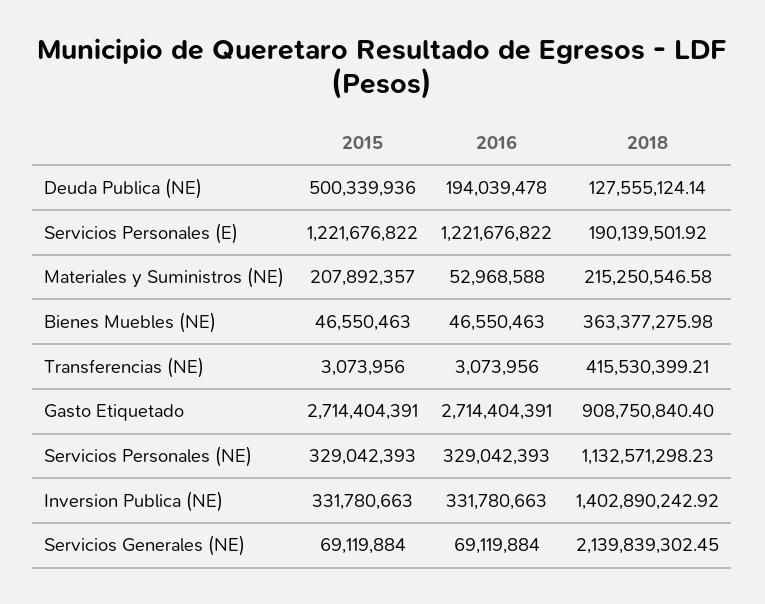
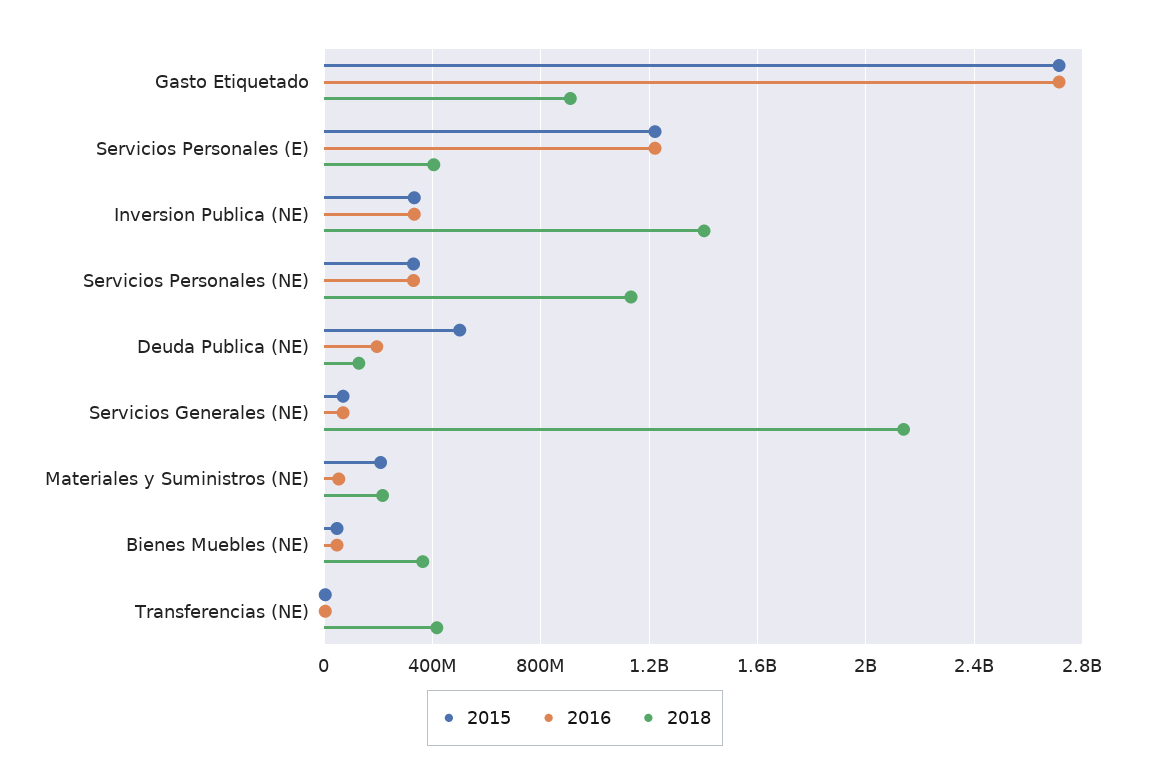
  {
    "2015": {
      "Deuda Publica (NE)": 500339936,
      "Servicios Personales (E)": 1221676822,
      "Materiales y Suministros (NE)": 207892357,
      "Bienes Muebles (NE)": 46550463,
      "Transferencias (NE)": 3073956,
      "Gasto Etiquetado": 2714404391,
      "Servicios Personales (NE)": 329042393,
      "Inversion Publica (NE)": 331780663,
      "Servicios Generales (NE)": 69119884
    },
    "2016": {
      "Deuda Publica (NE)": 194039478,
      "Servicios Personales (E)": 1221676822,
      "Materiales y Suministros (NE)": 52968588,
      "Bienes Muebles (NE)": 46550463,
      "Transferencias (NE)": 3073956,
      "Gasto Etiquetado": 2714404391,
      "Servicios Personales (NE)": 329042393,
      "Inversion Publica (NE)": 331780663,
      "Servicios Generales (NE)": 69119884
    },
    "2018": {
      "Deuda Publica (NE)": 127555124.14,
-     "Servicios Personales (E)": 190139501.92,
+     "Servicios Personales (E)": 400000000,
      "Materiales y Suministros (NE)": 215250546.58,
      "Bienes Muebles (NE)": 363377275.98,
      "Transferencias (NE)": 415530399.21,
      "Gasto Etiquetado": 908750840.4,
      "Servicios Personales (NE)": 1132571298.23,
      "Inversion Publica (NE)": 1402890242.92,
      "Servicios Generales (NE)": 2139839302.45
    }
  }

